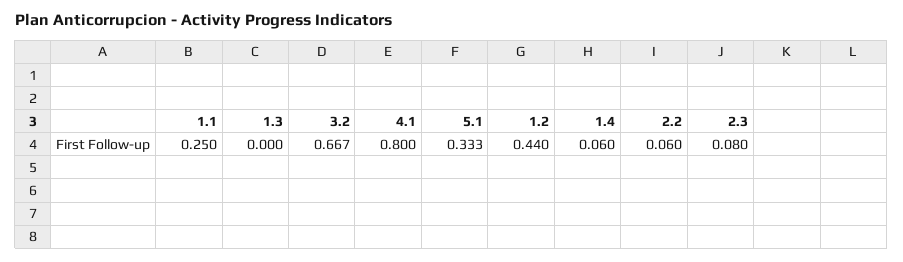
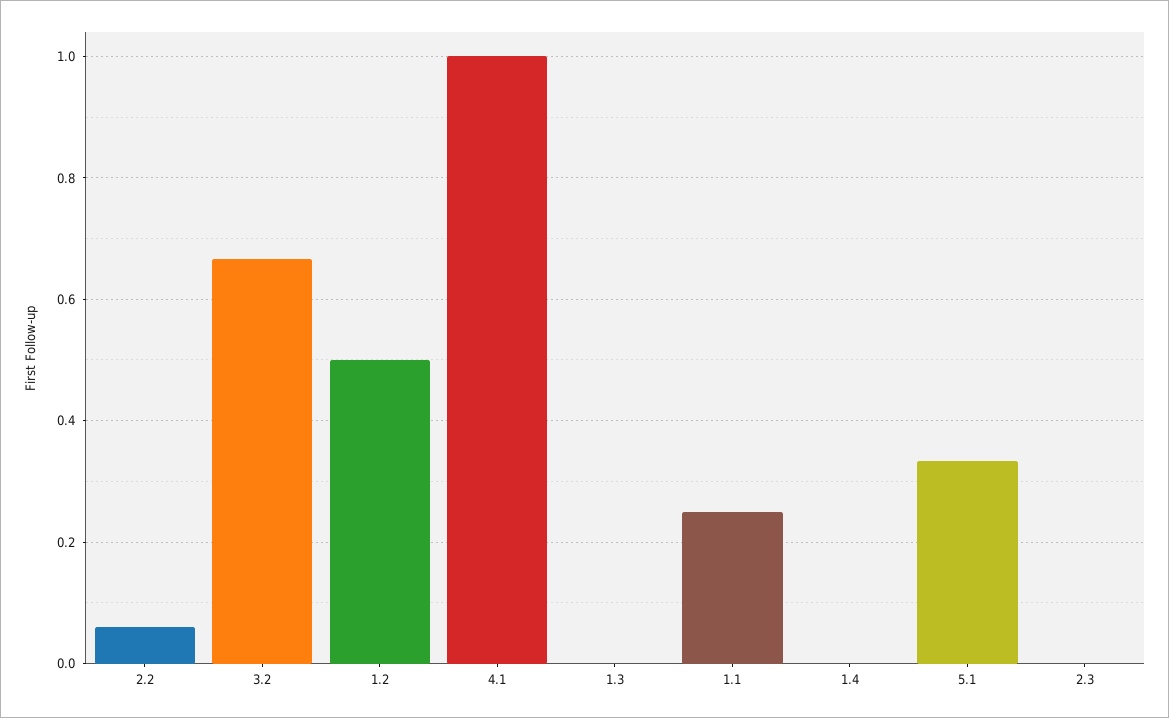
  {
    "1.1": 0.25,
    "1.3": 0,
    "3.2": 0.667,
-   "4.1": 0.8,
+   "4.1": 1,
    "5.1": 0.333,
-   "1.2": 0.44,
+   "1.2": 0.5,
-   "1.4": 0.06,
+   "1.4": 0,
    "2.2": 0.06,
-   "2.3": 0.08
+   "2.3": 0
  }

